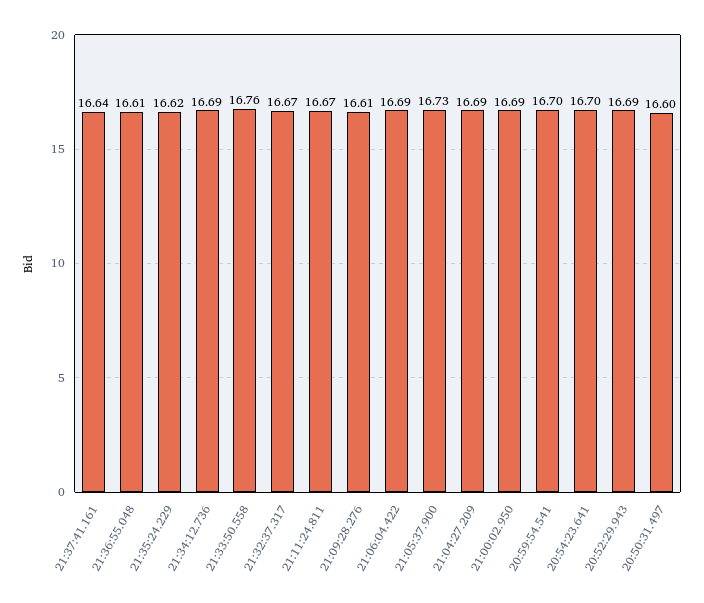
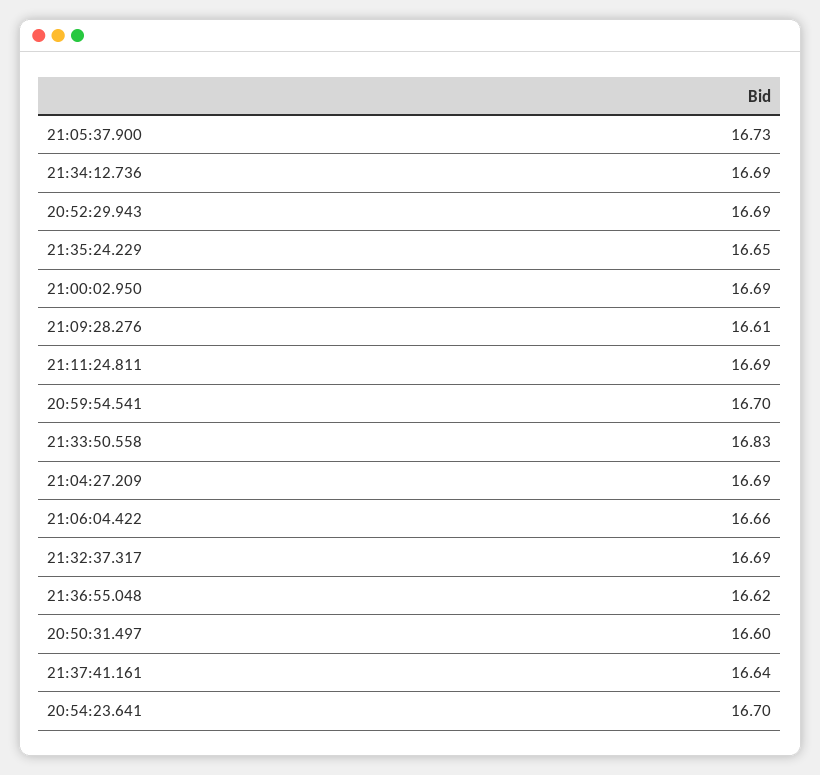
  {
    "21:37:41.161": 16.64,
-   "21:36:55.048": 16.61,
+   "21:36:55.048": 16.62,
-   "21:35:24.229": 16.62,
+   "21:35:24.229": 16.65,
    "21:34:12.736": 16.69,
-   "21:33:50.558": 16.76,
+   "21:33:50.558": 16.83,
-   "21:32:37.317": 16.67,
+   "21:32:37.317": 16.69,
-   "21:11:24.811": 16.67,
+   "21:11:24.811": 16.69,
    "21:09:28.276": 16.61,
-   "21:06:04.422": 16.69,
+   "21:06:04.422": 16.66,
    "21:05:37.900": 16.73,
    "21:04:27.209": 16.69,
    "21:00:02.950": 16.69,
    "20:59:54.541": 16.7,
    "20:54:23.641": 16.7,
    "20:52:29.943": 16.69,
    "20:50:31.497": 16.6
  }

